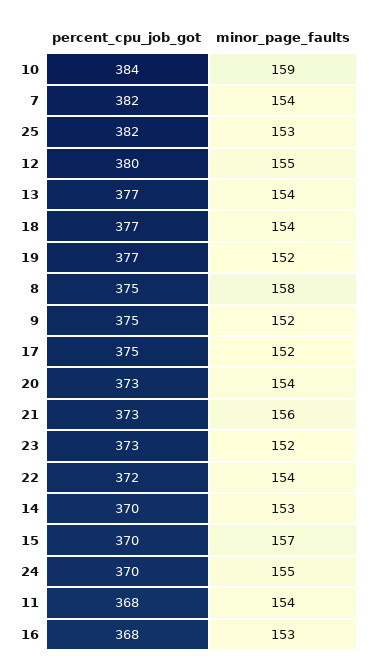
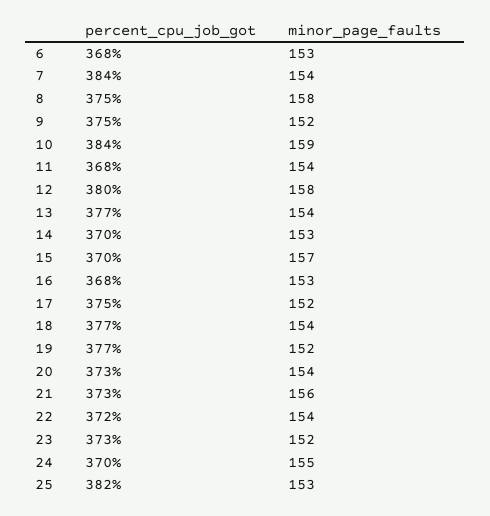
  {
    "percent_cpu_job_got": {
      "10": 384,
-     "7": 382,
+     "7": 384,
      "25": 382,
      "12": 380,
      "13": 377,
      "18": 377,
      "19": 377,
      "8": 375,
      "9": 375,
      "17": 375,
      "20": 373,
      "21": 373,
      "23": 373,
      "22": 372,
      "14": 370,
      "15": 370,
      "24": 370,
      "11": 368,
-     "16": 368
+     "16": 368,
+     "6": 368
    },
    "minor_page_faults": {
      "10": 159,
      "7": 154,
      "25": 153,
-     "12": 155,
+     "12": 158,
      "13": 154,
      "18": 154,
      "19": 152,
      "8": 158,
      "9": 152,
      "17": 152,
      "20": 154,
      "21": 156,
      "23": 152,
      "22": 154,
      "14": 153,
      "15": 157,
      "24": 155,
      "11": 154,
-     "16": 153
+     "16": 153,
+     "6": 153
    }
  }

